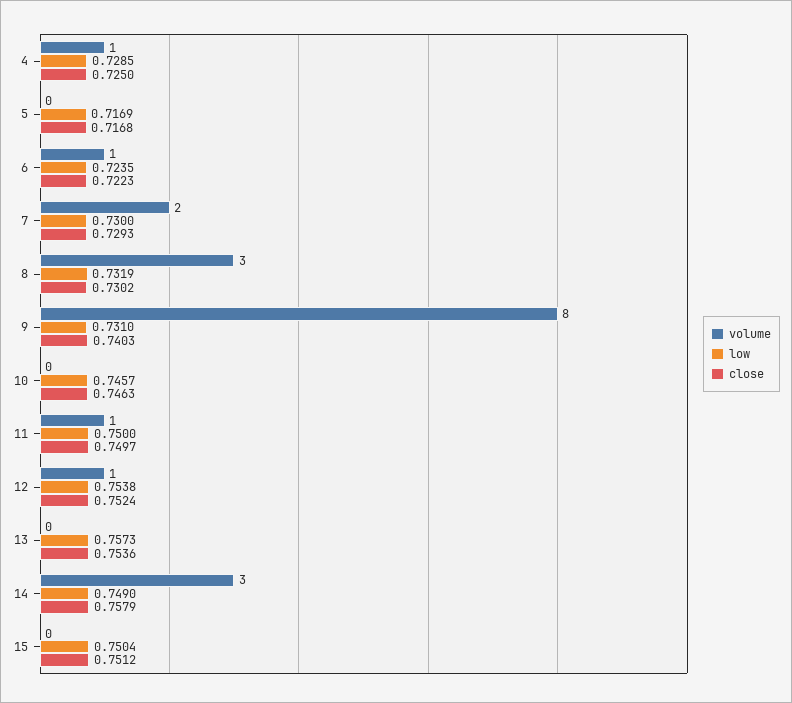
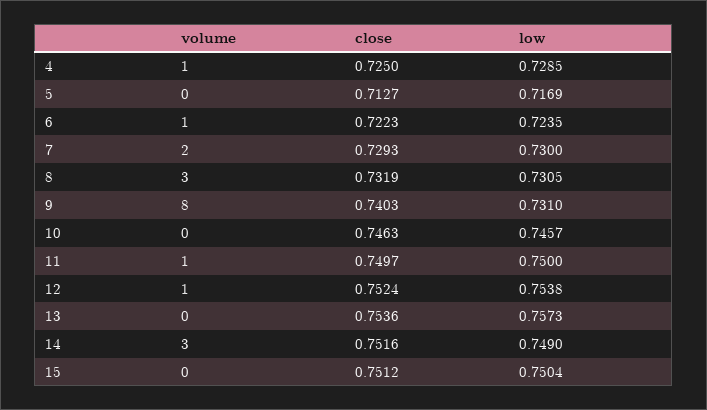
  {
    "volume": {
      "4": 1,
      "5": 0,
      "6": 1,
      "7": 2,
      "8": 3,
      "9": 8,
      "10": 0,
      "11": 1,
      "12": 1,
      "13": 0,
      "14": 3,
      "15": 0
    },
    "low": {
      "4": 0.7285,
      "5": 0.7169,
      "6": 0.7235,
      "7": 0.73,
-     "8": 0.7319,
+     "8": 0.7305,
      "9": 0.731,
      "10": 0.7457,
      "11": 0.75,
      "12": 0.7538,
      "13": 0.7573,
      "14": 0.749,
      "15": 0.7504
    },
    "close": {
      "4": 0.725,
-     "5": 0.7168,
+     "5": 0.7127,
      "6": 0.7223,
      "7": 0.7293,
-     "8": 0.7302,
+     "8": 0.7319,
      "9": 0.7403,
      "10": 0.7463,
      "11": 0.7497,
      "12": 0.7524,
      "13": 0.7536,
-     "14": 0.7579,
+     "14": 0.7516,
      "15": 0.7512
    }
  }

